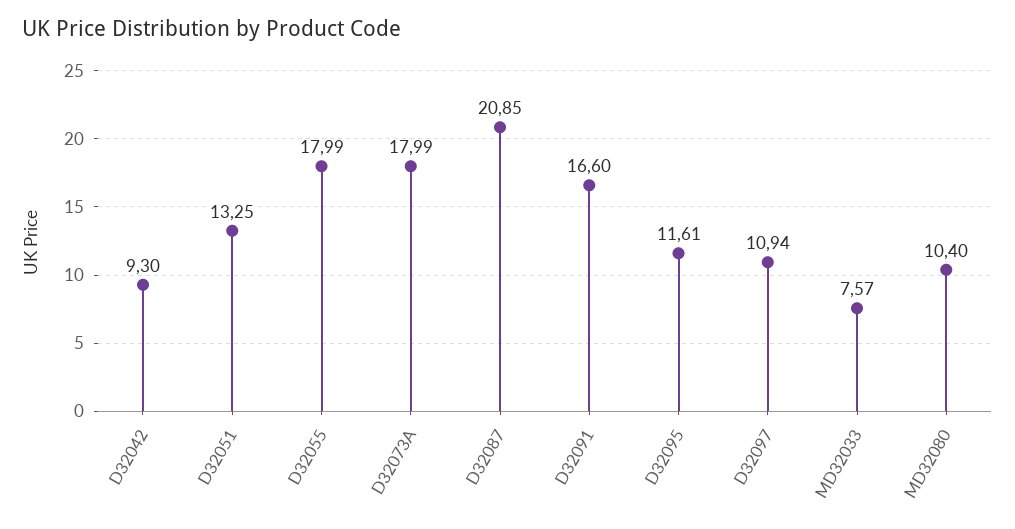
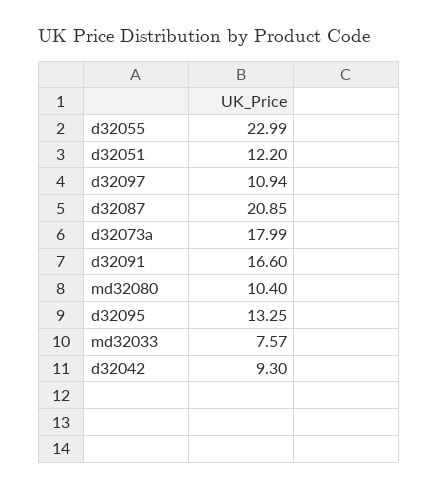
  {
    "D32042": 9.3,
-   "D32051": 13.25,
+   "D32051": 12.2,
-   "D32055": 17.99,
+   "D32055": 22.99,
    "D32073A": 17.99,
    "D32087": 20.85,
    "D32091": 16.6,
-   "D32095": 11.61,
+   "D32095": 13.25,
    "D32097": 10.94,
    "MD32033": 7.57,
    "MD32080": 10.4
  }

